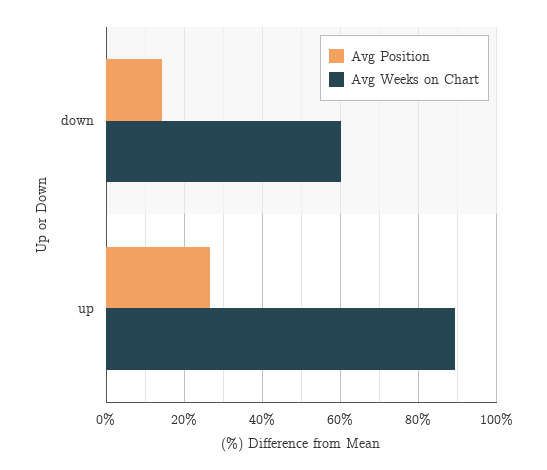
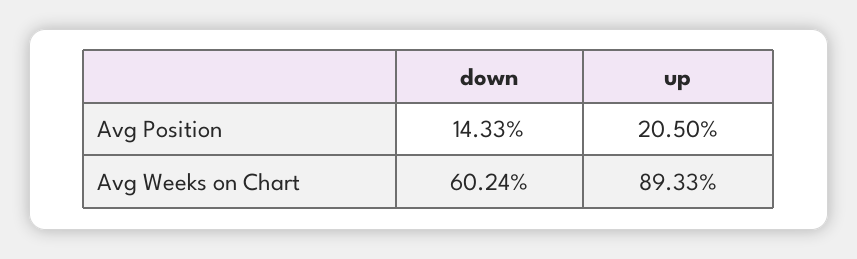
  {
    "Avg Position": {
      "down": 14.33,
-     "up": 26
+     "up": 20.5
    },
    "Avg Weeks on Chart": {
      "down": 60.24,
      "up": 89.33
    }
  }

